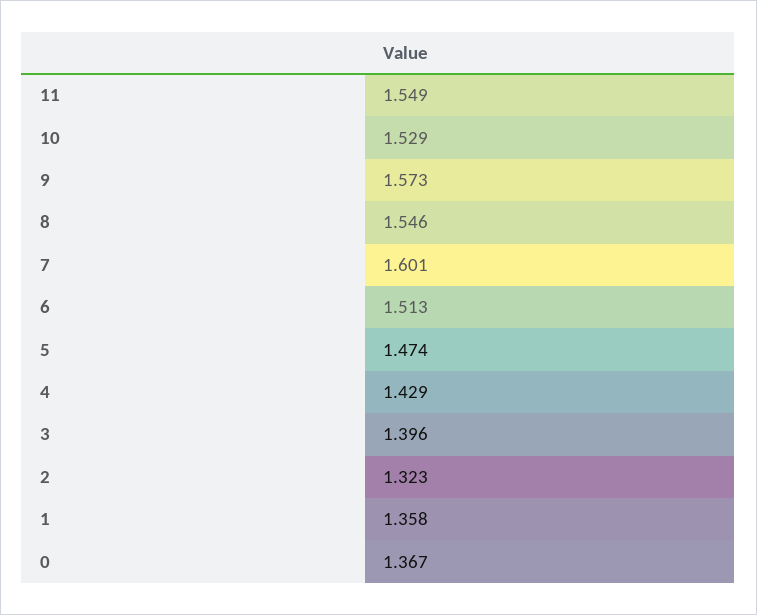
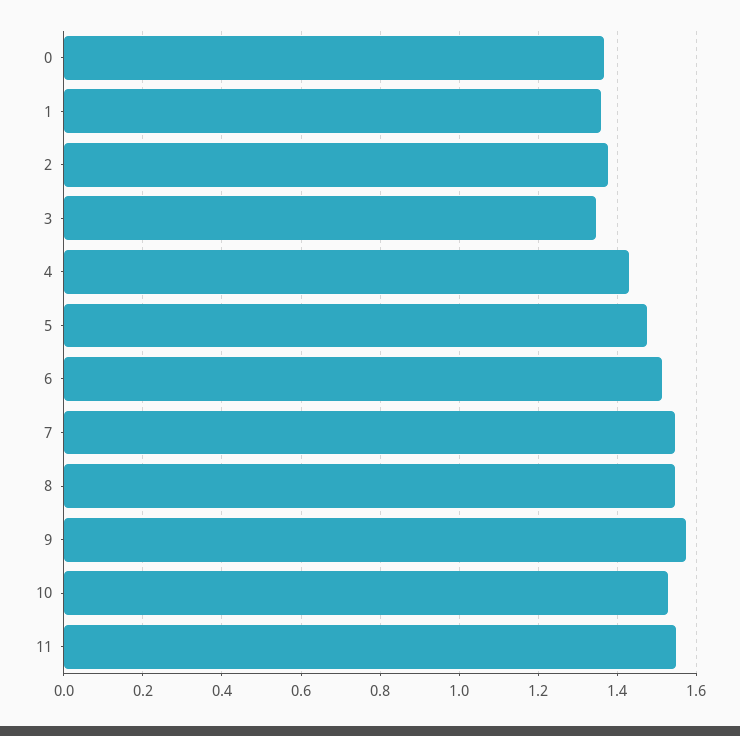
  {
    "11": 1.549,
    "10": 1.529,
    "9": 1.573,
    "8": 1.546,
-   "7": 1.601,
+   "7": 1.54,
    "6": 1.513,
    "5": 1.474,
    "4": 1.429,
-   "3": 1.396,
+   "3": 1.34,
-   "2": 1.323,
+   "2": 1.38,
    "1": 1.358,
    "0": 1.367
  }

